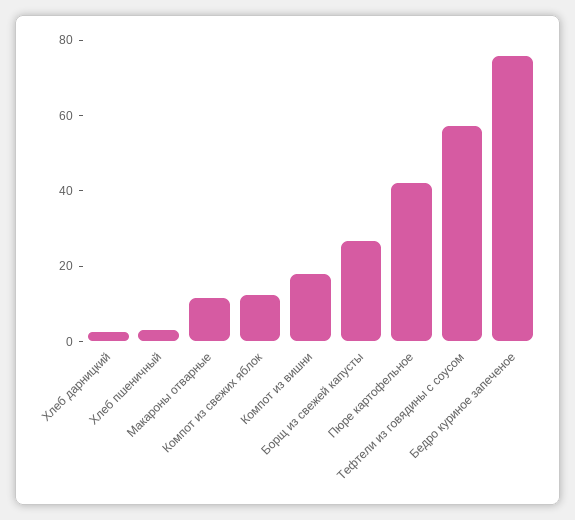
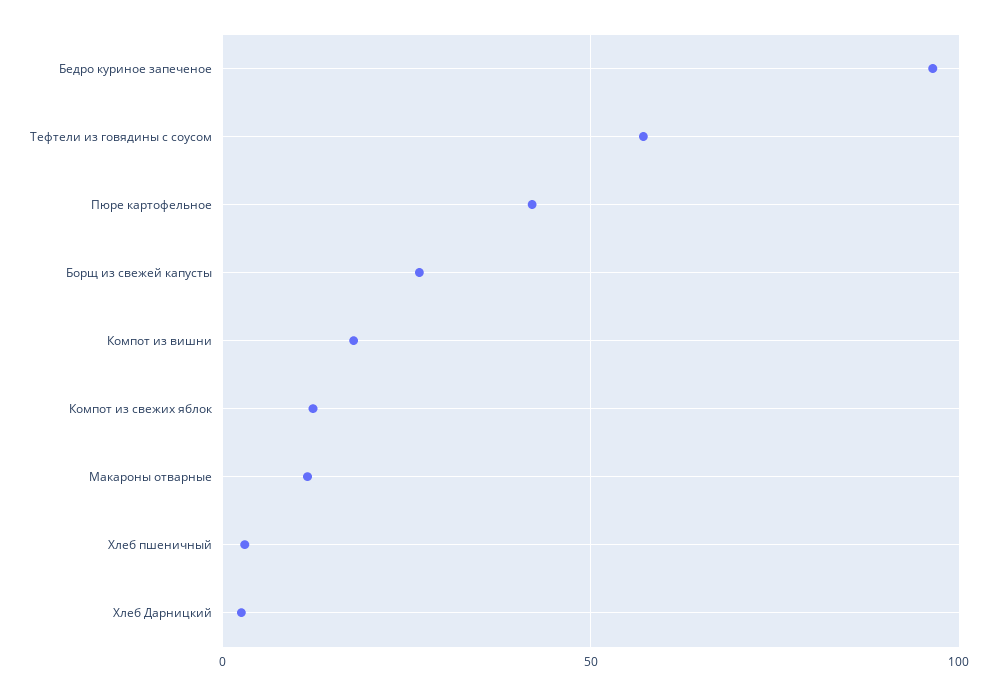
  {
    "Хлеб дарницкий": 5,
    "Хлеб пшеничный": 5,
    "Макароны отварные": 10,
    "Компот из свежих яблок": 10,
    "Компот из вишни": 20,
    "Борщ из свежей капусты": 25,
    "Пюре картофельное": 40,
    "Тефтели из говядины с соусом": 55,
-   "Бедро куриное запеченое": 75
+   "Бедро куриное запеченое": 95
  }

